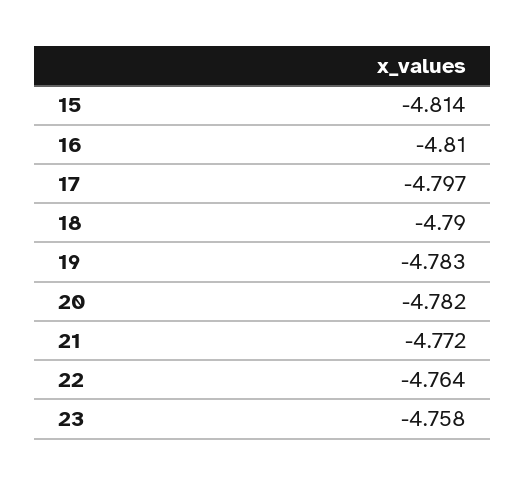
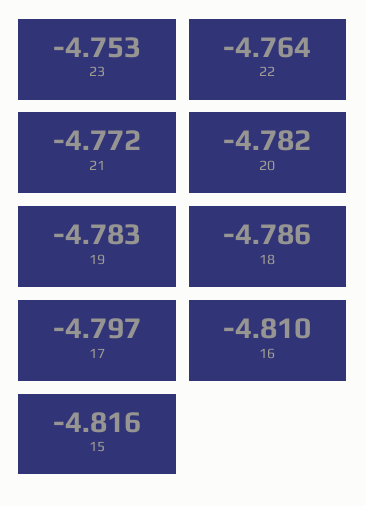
  {
-   "15": -4.814,
+   "15": -4.816,
    "16": -4.81,
    "17": -4.797,
-   "18": -4.79,
+   "18": -4.786,
    "19": -4.783,
    "20": -4.782,
    "21": -4.772,
    "22": -4.764,
-   "23": -4.758
+   "23": -4.753
  }

